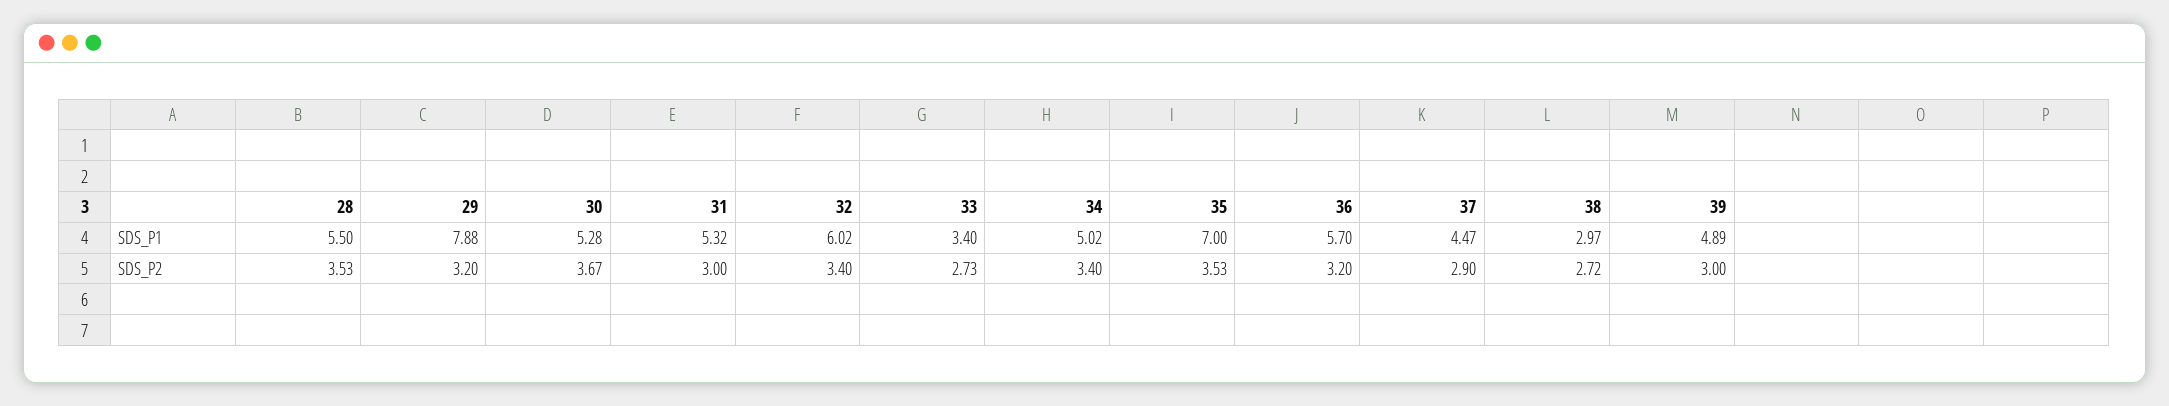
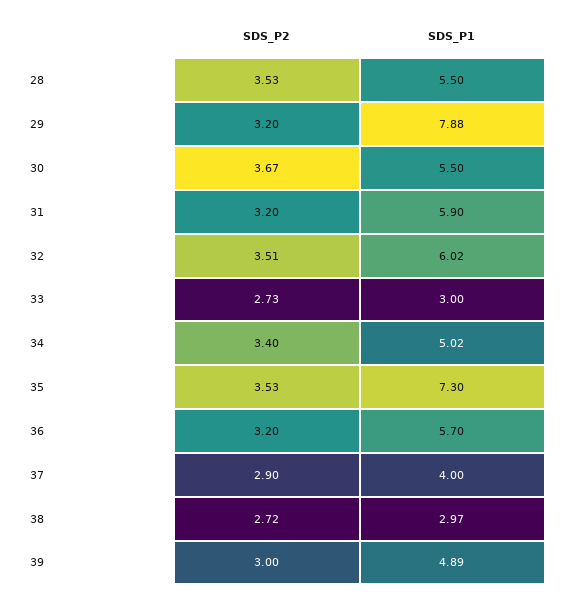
  {
    "28": {
      "SDS_P1": 5.5,
      "SDS_P2": 3.53
    },
    "29": {
      "SDS_P1": 7.88,
      "SDS_P2": 3.2
    },
    "30": {
-     "SDS_P1": 5.28,
+     "SDS_P1": 5.5,
      "SDS_P2": 3.67
    },
    "31": {
-     "SDS_P1": 5.32,
+     "SDS_P1": 5.9,
-     "SDS_P2": 3
+     "SDS_P2": 3.2
    },
    "32": {
      "SDS_P1": 6.02,
-     "SDS_P2": 3.4
+     "SDS_P2": 3.51
    },
    "33": {
-     "SDS_P1": 3.4,
+     "SDS_P1": 3,
      "SDS_P2": 2.73
    },
    "34": {
      "SDS_P1": 5.02,
      "SDS_P2": 3.4
    },
    "35": {
-     "SDS_P1": 7,
+     "SDS_P1": 7.3,
      "SDS_P2": 3.53
    },
    "36": {
      "SDS_P1": 5.7,
      "SDS_P2": 3.2
    },
    "37": {
-     "SDS_P1": 4.47,
+     "SDS_P1": 4,
      "SDS_P2": 2.9
    },
    "38": {
      "SDS_P1": 2.97,
      "SDS_P2": 2.72
    },
    "39": {
      "SDS_P1": 4.89,
      "SDS_P2": 3
    }
  }

